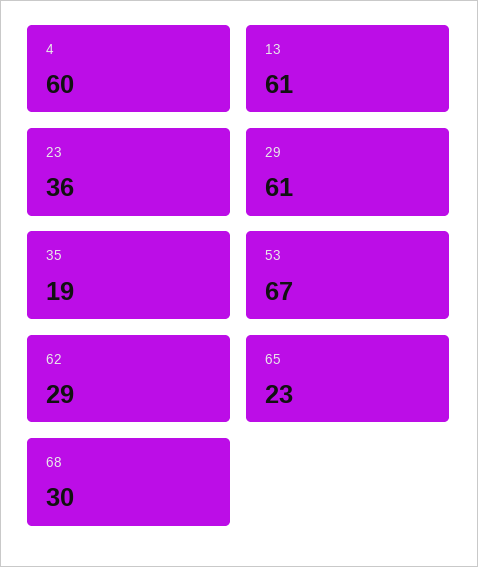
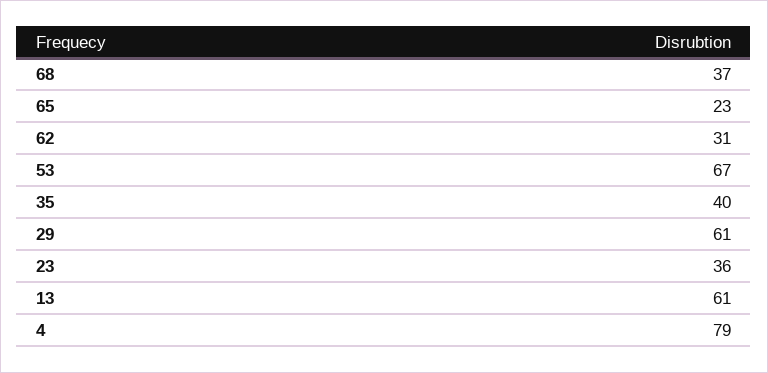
  {
-   "4": 60,
+   "4": 79,
    "13": 61,
    "23": 36,
    "29": 61,
-   "35": 19,
+   "35": 40,
    "53": 67,
-   "62": 29,
+   "62": 31,
    "65": 23,
-   "68": 30
+   "68": 37
  }

